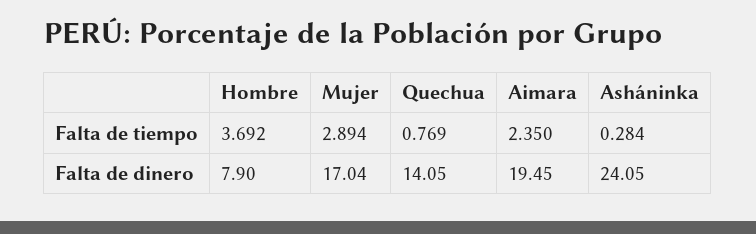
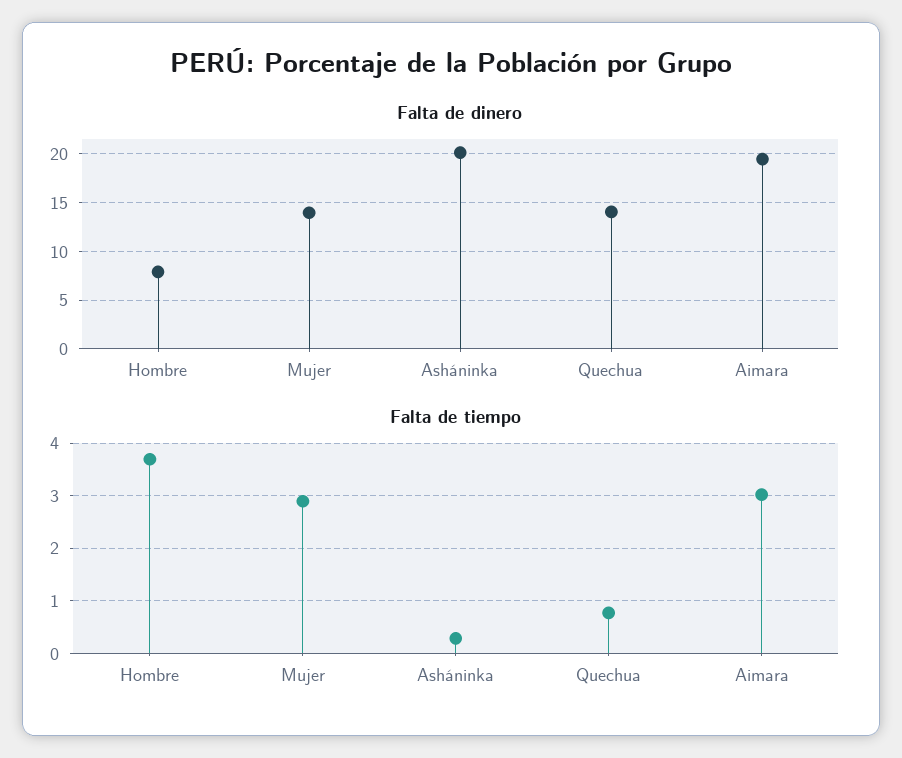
  {
    "Falta de tiempo": {
      "Hombre": 3.692,
      "Mujer": 2.894,
      "Quechua": 0.769,
-     "Aimara": 2.35,
+     "Aimara": 3,
      "Asháninka": 0.284
    },
    "Falta de dinero": {
      "Hombre": 7.9,
-     "Mujer": 17.04,
+     "Mujer": 14,
      "Quechua": 14.05,
      "Aimara": 19.45,
-     "Asháninka": 24.05
+     "Asháninka": 20
    }
  }

